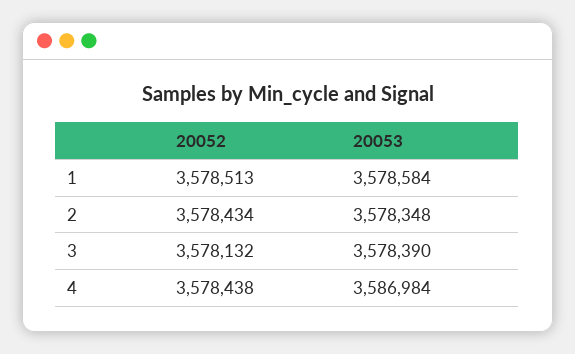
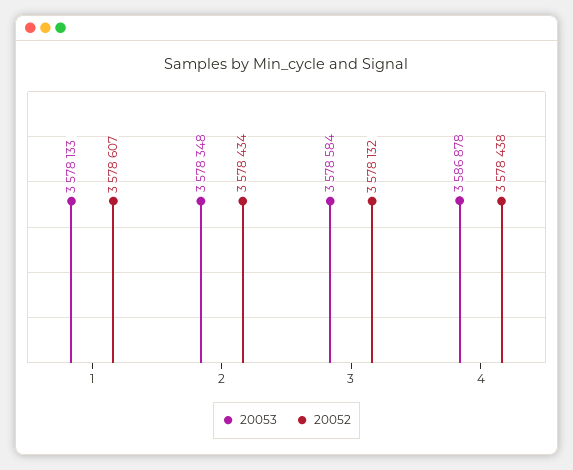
  {
    "20052": {
-     "1": 3578513,
+     "1": 3578607,
      "2": 3578434,
      "3": 3578132,
      "4": 3578438
    },
    "20053": {
-     "1": 3578584,
+     "1": 3578133,
      "2": 3578348,
-     "3": 3578390,
+     "3": 3578584,
-     "4": 3586984
+     "4": 3586878
    }
  }

